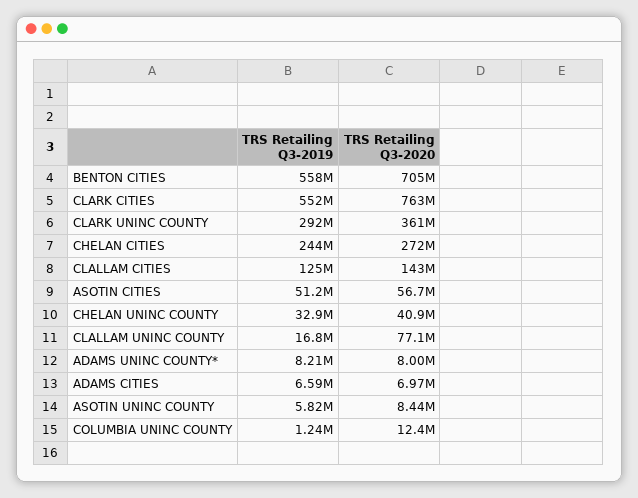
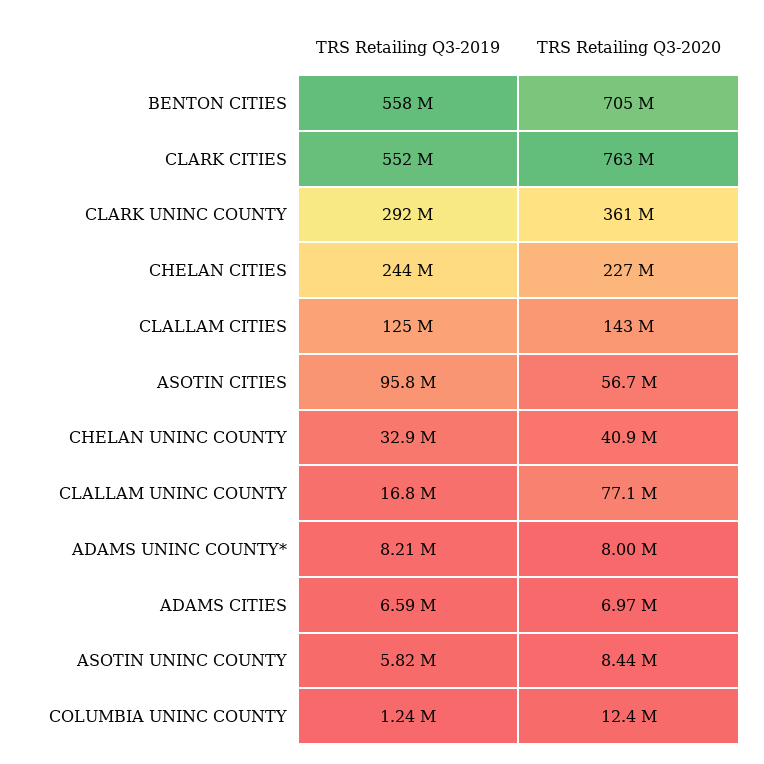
  {
    "TRS Retailing Q3-2019": {
      "BENTON CITIES": 558000000,
      "CLARK CITIES": 552000000,
      "CLARK UNINC COUNTY": 292000000,
      "CHELAN CITIES": 244000000,
      "CLALLAM CITIES": 125000000,
-     "ASOTIN CITIES": 51200000,
+     "ASOTIN CITIES": 95800000,
      "CHELAN UNINC COUNTY": 32900000,
      "CLALLAM UNINC COUNTY": 16800000,
      "ADAMS UNINC COUNTY*": 8210000,
      "ADAMS CITIES": 6590000,
      "ASOTIN UNINC COUNTY": 5820000,
      "COLUMBIA UNINC COUNTY": 1240000
    },
    "TRS Retailing Q3-2020": {
      "BENTON CITIES": 705000000,
      "CLARK CITIES": 763000000,
      "CLARK UNINC COUNTY": 361000000,
-     "CHELAN CITIES": 272000000,
+     "CHELAN CITIES": 227000000,
      "CLALLAM CITIES": 143000000,
      "ASOTIN CITIES": 56700000,
      "CHELAN UNINC COUNTY": 40900000,
      "CLALLAM UNINC COUNTY": 77100000,
      "ADAMS UNINC COUNTY*": 8000000,
      "ADAMS CITIES": 6970000,
      "ASOTIN UNINC COUNTY": 8440000,
      "COLUMBIA UNINC COUNTY": 12400000
    }
  }

